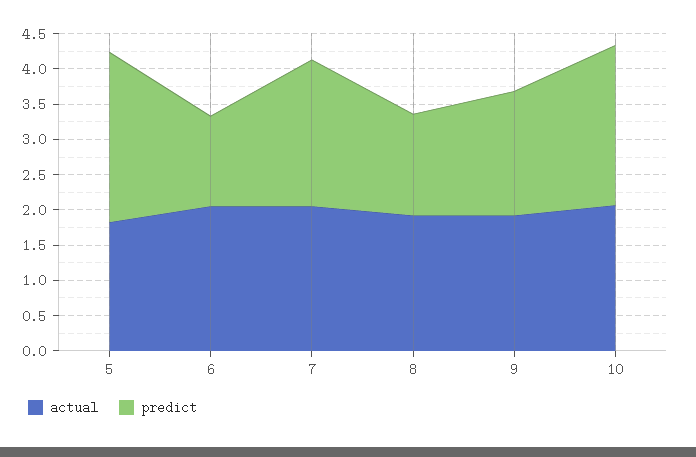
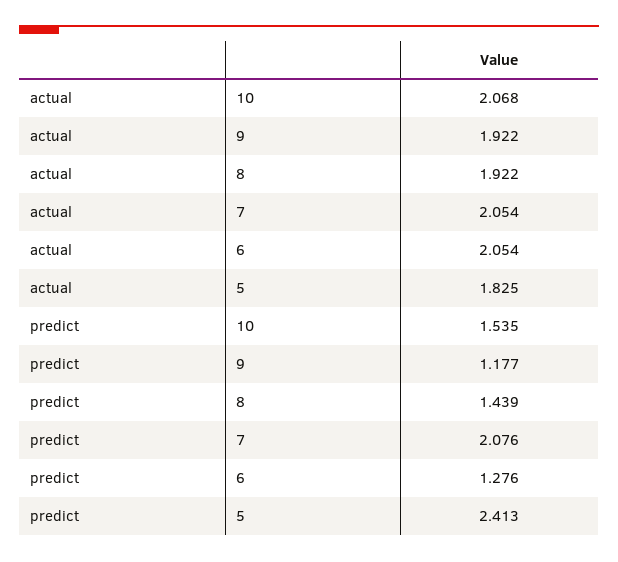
  {
    "actual": {
      "5": 1.825,
      "6": 2.054,
      "7": 2.054,
      "8": 1.922,
      "9": 1.922,
      "10": 2.068
    },
    "predict": {
      "5": 2.413,
      "6": 1.276,
      "7": 2.076,
      "8": 1.439,
-     "9": 1.75,
+     "9": 1.177,
-     "10": 2.25
+     "10": 1.535
    }
  }

